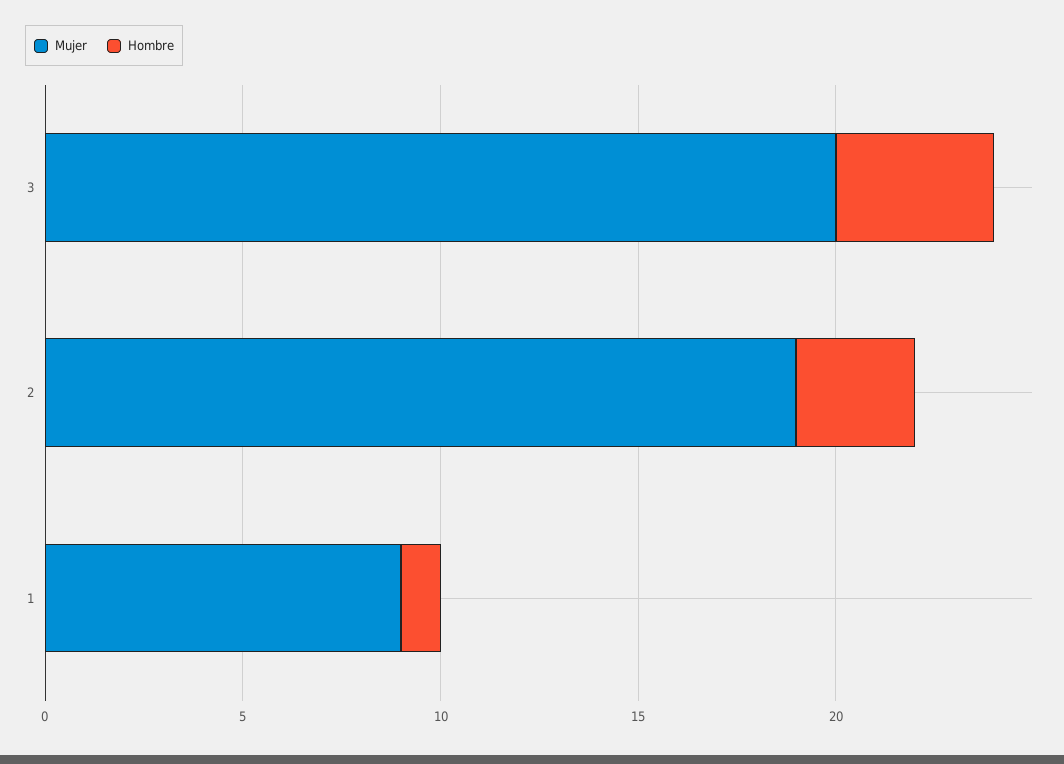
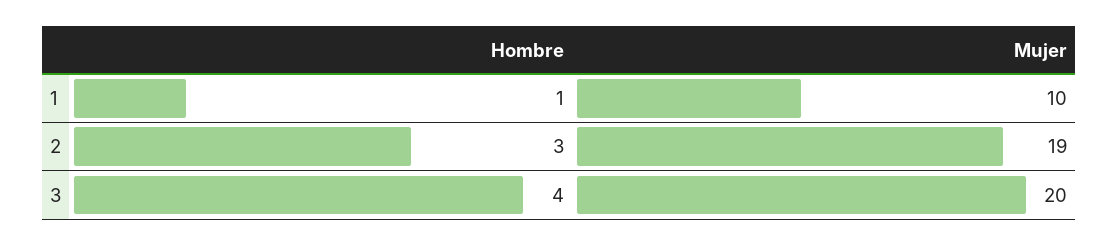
  {
    "Mujer": {
      "3": 20,
      "2": 19,
-     "1": 9
+     "1": 10
    },
    "Hombre": {
      "3": 4,
      "2": 3,
      "1": 1
    }
  }

